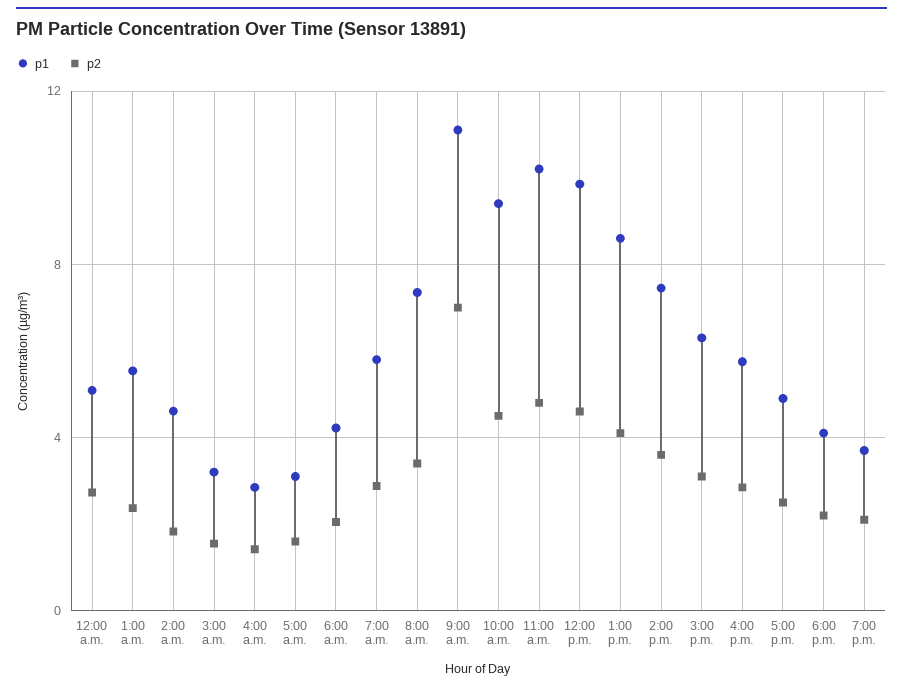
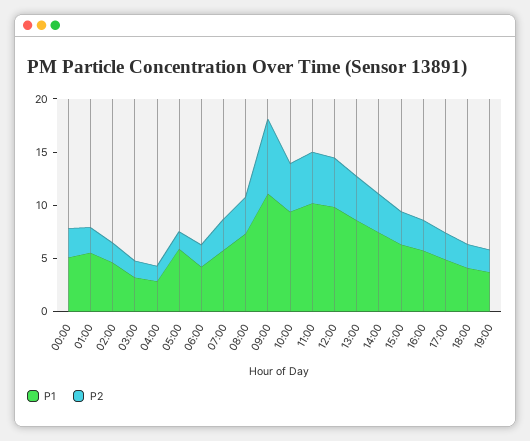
  {
    "p1": {
      "12:00 a.m.": 5,
      "1:00 a.m.": 5.5,
      "2:00 a.m.": 4.5,
      "3:00 a.m.": 3,
      "4:00 a.m.": 3,
-     "5:00 a.m.": 3,
+     "5:00 a.m.": 6,
      "6:00 a.m.": 4,
      "7:00 a.m.": 6,
      "8:00 a.m.": 7.5,
      "9:00 a.m.": 11,
      "10:00 a.m.": 9.5,
      "11:00 a.m.": 10,
      "12:00 p.m.": 10,
      "1:00 p.m.": 8.5,
      "2:00 p.m.": 7.5,
      "3:00 p.m.": 6.5,
      "4:00 p.m.": 6,
      "5:00 p.m.": 5,
      "6:00 p.m.": 4,
      "7:00 p.m.": 3.5
    },
    "p2": {
      "12:00 a.m.": 2.5,
      "1:00 a.m.": 2.5,
      "2:00 a.m.": 2,
      "3:00 a.m.": 1.5,
      "4:00 a.m.": 1.5,
      "5:00 a.m.": 1.5,
      "6:00 a.m.": 2,
      "7:00 a.m.": 3,
      "8:00 a.m.": 3.5,
      "9:00 a.m.": 7,
      "10:00 a.m.": 4.5,
      "11:00 a.m.": 5,
      "12:00 p.m.": 4.5,
      "1:00 p.m.": 4,
      "2:00 p.m.": 3.5,
      "3:00 p.m.": 3,
      "4:00 p.m.": 3,
      "5:00 p.m.": 2.5,
      "6:00 p.m.": 2,
      "7:00 p.m.": 2
    }
  }

